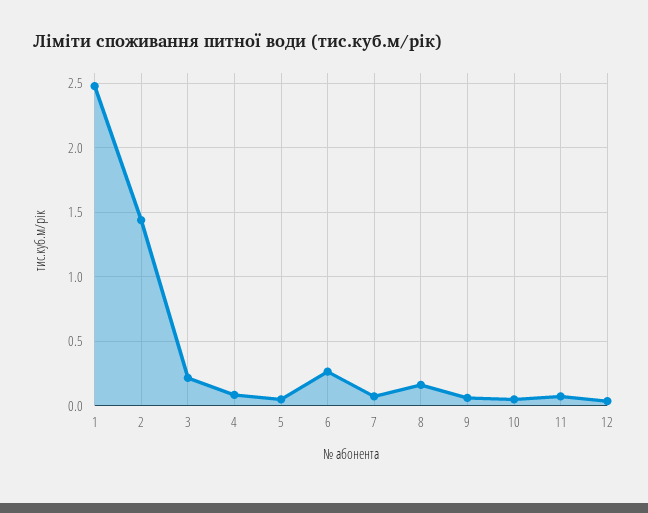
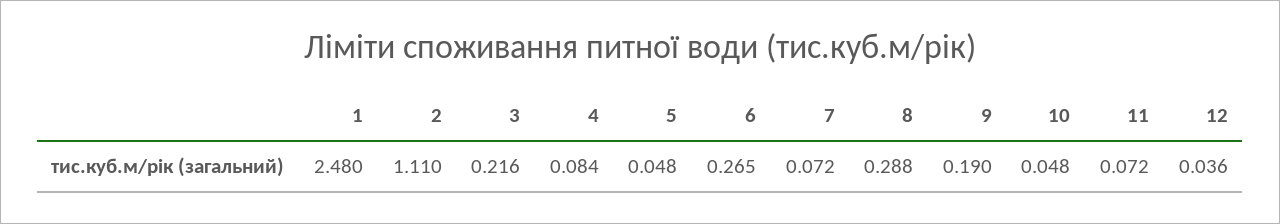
  {
    "1": 2.48,
-   "2": 1.45,
+   "2": 1.11,
    "3": 0.216,
    "4": 0.084,
    "5": 0.048,
    "6": 0.265,
    "7": 0.072,
-   "8": 0.15,
+   "8": 0.288,
-   "9": 0.05,
+   "9": 0.19,
    "10": 0.048,
    "11": 0.072,
    "12": 0.036
  }

